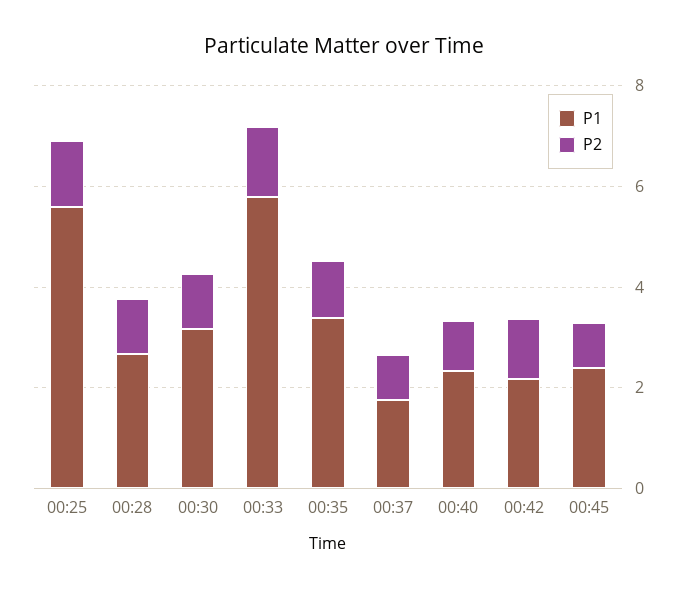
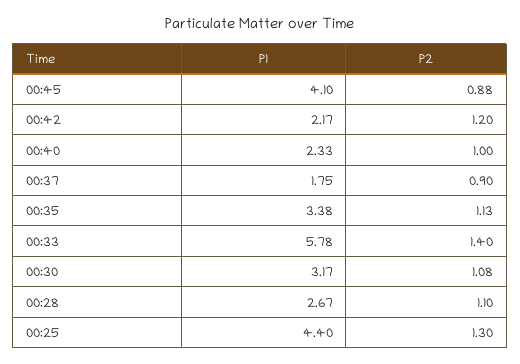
  {
    "P1": {
-     "00:25": 5.5,
+     "00:25": 4.4,
      "00:28": 2.67,
      "00:30": 3.17,
      "00:33": 5.78,
      "00:35": 3.38,
      "00:37": 1.75,
      "00:40": 2.33,
      "00:42": 2.17,
-     "00:45": 2.5
+     "00:45": 4.1
    },
    "P2": {
      "00:25": 1.3,
      "00:28": 1.1,
      "00:30": 1.08,
      "00:33": 1.4,
      "00:35": 1.13,
      "00:37": 0.9,
      "00:40": 1,
      "00:42": 1.2,
      "00:45": 0.88
    }
  }

